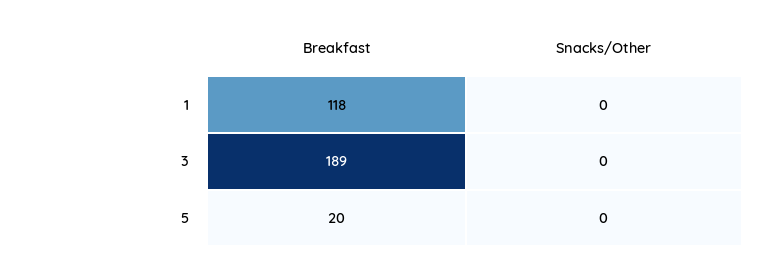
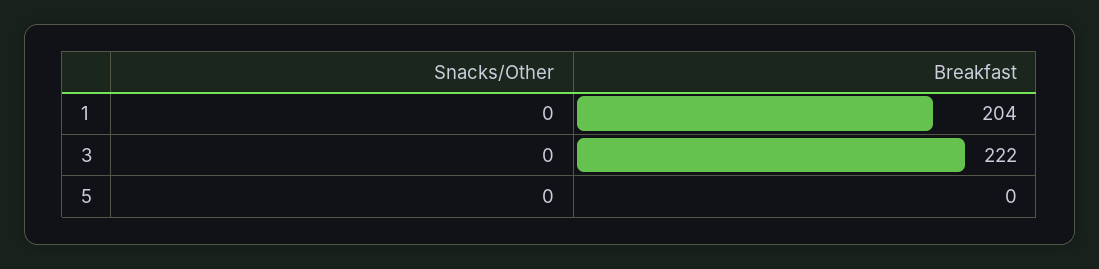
  {
    "Breakfast": {
-     "1": 118,
+     "1": 204,
-     "3": 189,
+     "3": 222,
-     "5": 20
+     "5": 0
    },
    "Snacks/Other": {
      "1": 0,
      "3": 0,
      "5": 0
    }
  }

